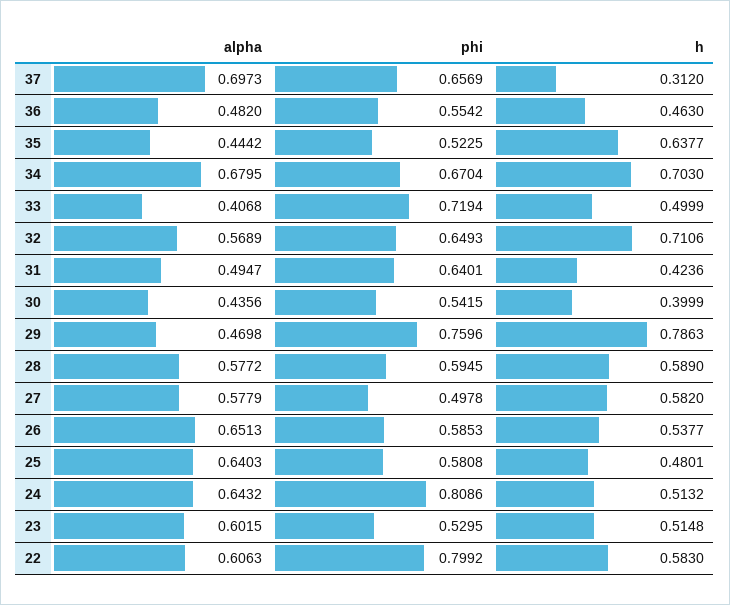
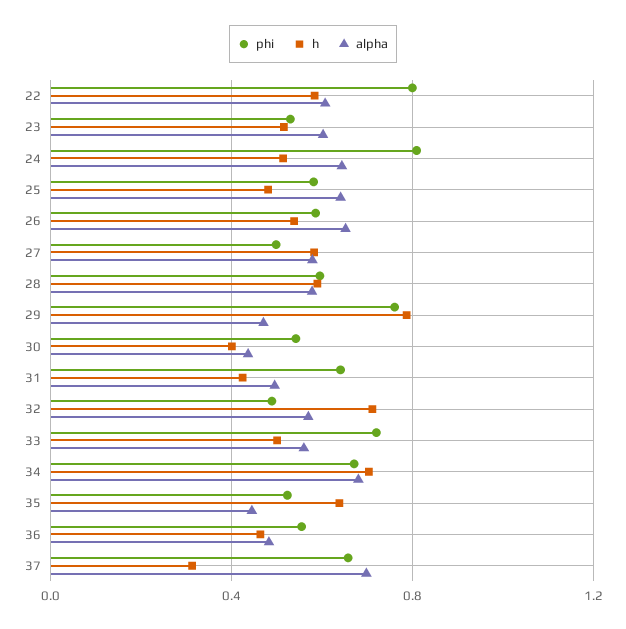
  {
    "alpha": {
      "37": 0.6973,
      "36": 0.482,
      "35": 0.4442,
      "34": 0.6795,
-     "33": 0.4068,
+     "33": 0.55,
      "32": 0.5689,
      "31": 0.4947,
      "30": 0.4356,
      "29": 0.4698,
      "28": 0.5772,
      "27": 0.5779,
      "26": 0.6513,
      "25": 0.6403,
      "24": 0.6432,
      "23": 0.6015,
      "22": 0.6063
    },
    "phi": {
      "37": 0.6569,
      "36": 0.5542,
      "35": 0.5225,
      "34": 0.6704,
      "33": 0.7194,
-     "32": 0.6493,
+     "32": 0.5,
      "31": 0.6401,
      "30": 0.5415,
      "29": 0.7596,
      "28": 0.5945,
      "27": 0.4978,
      "26": 0.5853,
      "25": 0.5808,
      "24": 0.8086,
      "23": 0.5295,
      "22": 0.7992
    },
    "h": {
      "37": 0.312,
      "36": 0.463,
      "35": 0.6377,
      "34": 0.703,
      "33": 0.4999,
      "32": 0.7106,
      "31": 0.4236,
      "30": 0.3999,
      "29": 0.7863,
      "28": 0.589,
      "27": 0.582,
      "26": 0.5377,
      "25": 0.4801,
      "24": 0.5132,
      "23": 0.5148,
      "22": 0.583
    }
  }

